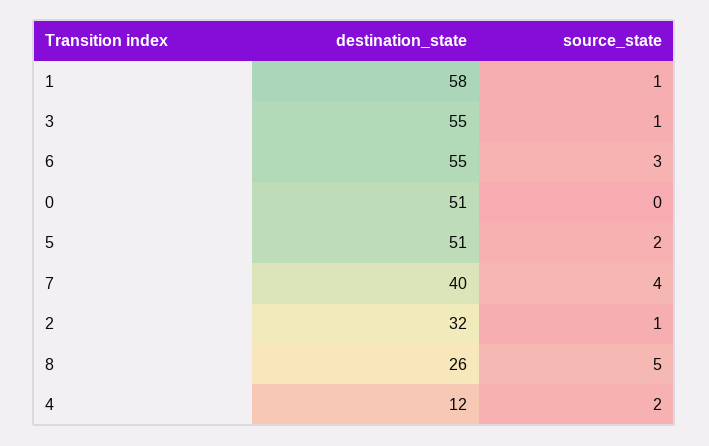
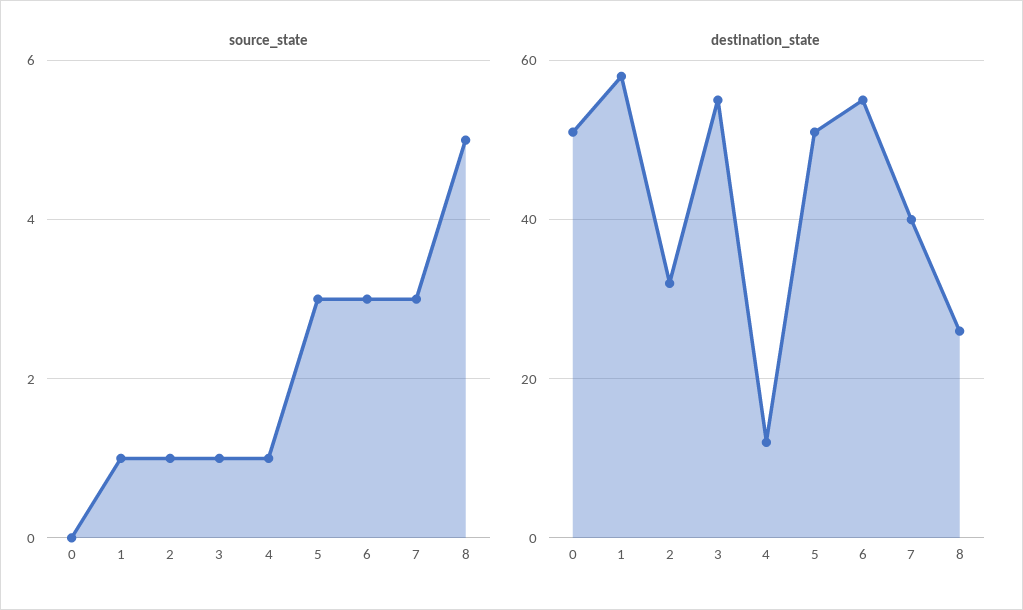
  {
    "destination_state": {
      "1": 58,
      "3": 55,
      "6": 55,
      "0": 51,
      "5": 51,
      "7": 40,
      "2": 32,
      "8": 26,
      "4": 12
    },
    "source_state": {
      "1": 1,
      "3": 1,
      "6": 3,
      "0": 0,
-     "5": 2,
+     "5": 3,
-     "7": 4,
+     "7": 3,
      "2": 1,
      "8": 5,
-     "4": 2
+     "4": 1
    }
  }

